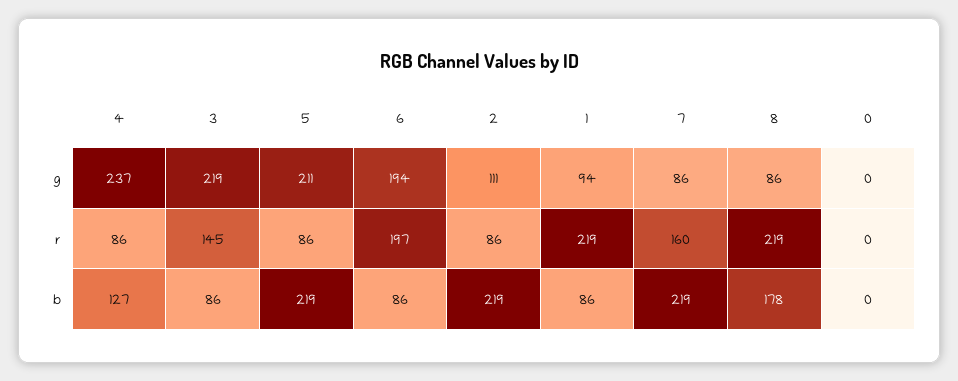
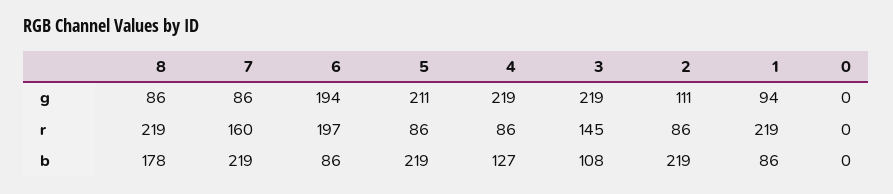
  {
    "4": {
-     "g": 237,
+     "g": 219,
      "r": 86,
      "b": 127
    },
    "3": {
      "g": 219,
      "r": 145,
-     "b": 86
+     "b": 108
    },
    "5": {
      "g": 211,
      "r": 86,
      "b": 219
    },
    "6": {
      "g": 194,
      "r": 197,
      "b": 86
    },
    "2": {
      "g": 111,
      "r": 86,
      "b": 219
    },
    "1": {
      "g": 94,
      "r": 219,
      "b": 86
    },
    "7": {
      "g": 86,
      "r": 160,
      "b": 219
    },
    "8": {
      "g": 86,
      "r": 219,
      "b": 178
    },
    "0": {
      "g": 0,
      "r": 0,
      "b": 0
    }
  }

